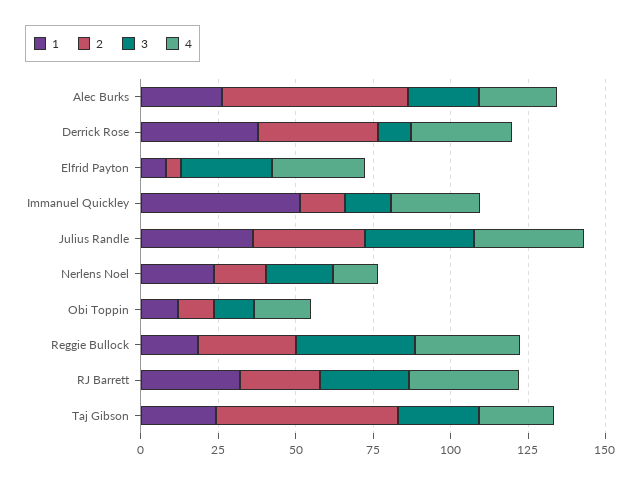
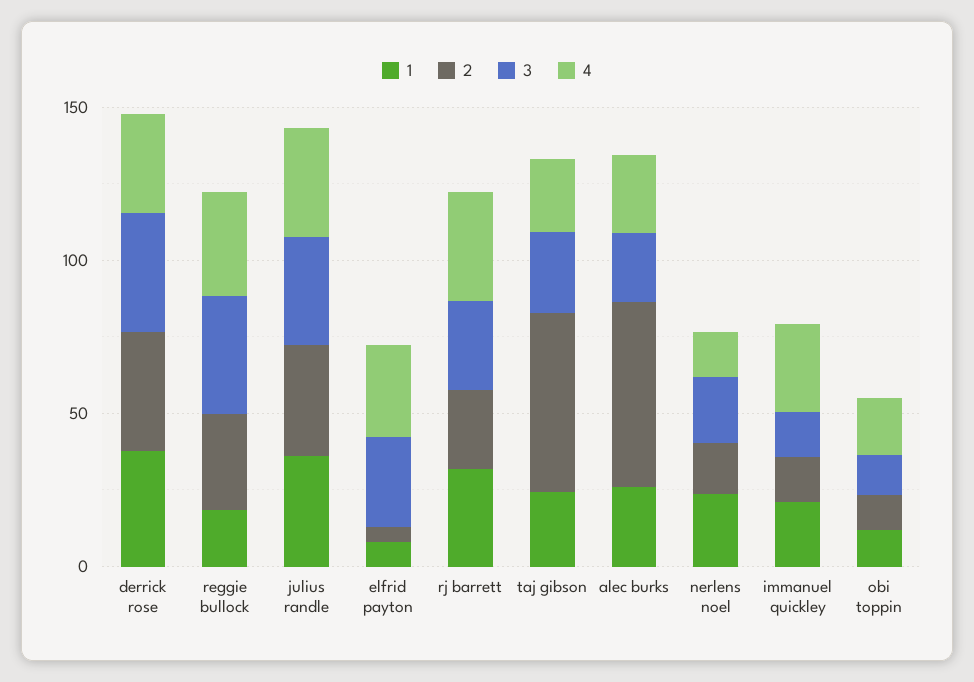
  {
    "1": {
      "Alec Burks": 25,
      "Derrick Rose": 40,
      "Elfrid Payton": 10,
-     "Immanuel Quickley": 50,
+     "Immanuel Quickley": 20,
      "Julius Randle": 35,
      "Nerlens Noel": 25,
      "Obi Toppin": 10,
      "Reggie Bullock": 20,
      "RJ Barrett": 30,
      "Taj Gibson": 25
    },
    "2": {
      "Alec Burks": 60,
      "Derrick Rose": 40,
      "Elfrid Payton": 5,
      "Immanuel Quickley": 15,
      "Julius Randle": 35,
      "Nerlens Noel": 15,
      "Obi Toppin": 10,
      "Reggie Bullock": 30,
      "RJ Barrett": 25,
      "Taj Gibson": 60
    },
    "3": {
      "Alec Burks": 25,
-     "Derrick Rose": 10,
+     "Derrick Rose": 40,
      "Elfrid Payton": 30,
      "Immanuel Quickley": 15,
      "Julius Randle": 35,
      "Nerlens Noel": 20,
      "Obi Toppin": 15,
      "Reggie Bullock": 40,
      "RJ Barrett": 30,
      "Taj Gibson": 25
    },
    "4": {
      "Alec Burks": 25,
      "Derrick Rose": 35,
      "Elfrid Payton": 30,
      "Immanuel Quickley": 30,
      "Julius Randle": 35,
      "Nerlens Noel": 15,
      "Obi Toppin": 20,
      "Reggie Bullock": 35,
      "RJ Barrett": 35,
      "Taj Gibson": 25
    }
  }

